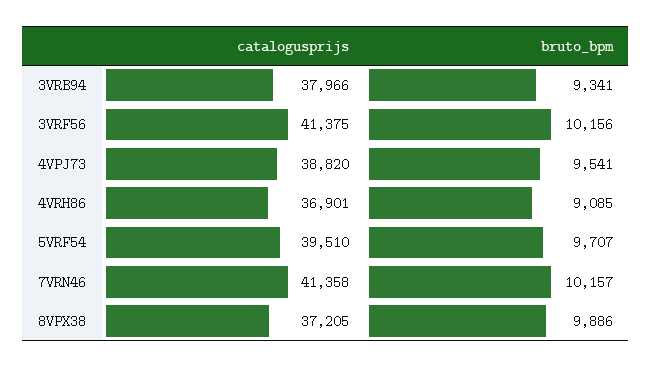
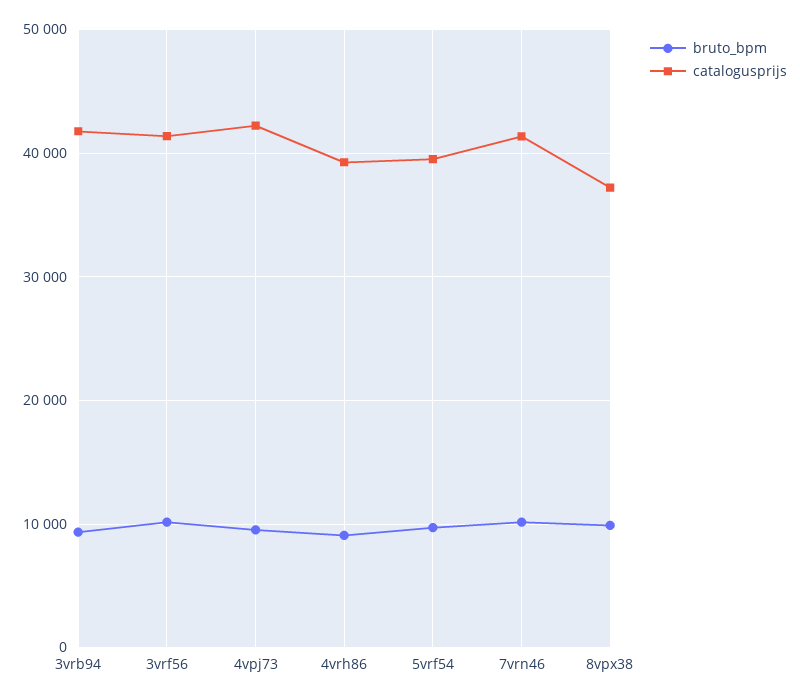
  {
    "catalogusprijs": {
-     "3VRB94": 37966,
+     "3VRB94": 42000,
      "3VRF56": 41375,
-     "4VPJ73": 38820,
+     "4VPJ73": 42000,
-     "4VRH86": 36901,
+     "4VRH86": 39000,
      "5VRF54": 39510,
      "7VRN46": 41358,
      "8VPX38": 37205
    },
    "bruto_bpm": {
      "3VRB94": 9341,
      "3VRF56": 10156,
      "4VPJ73": 9541,
      "4VRH86": 9085,
      "5VRF54": 9707,
      "7VRN46": 10157,
      "8VPX38": 9886
    }
  }

